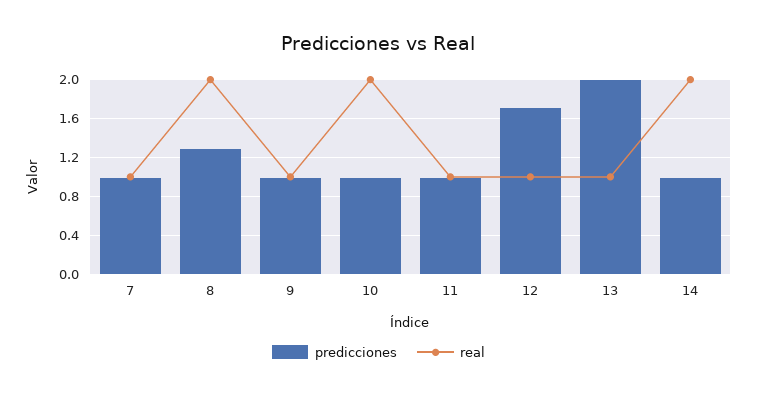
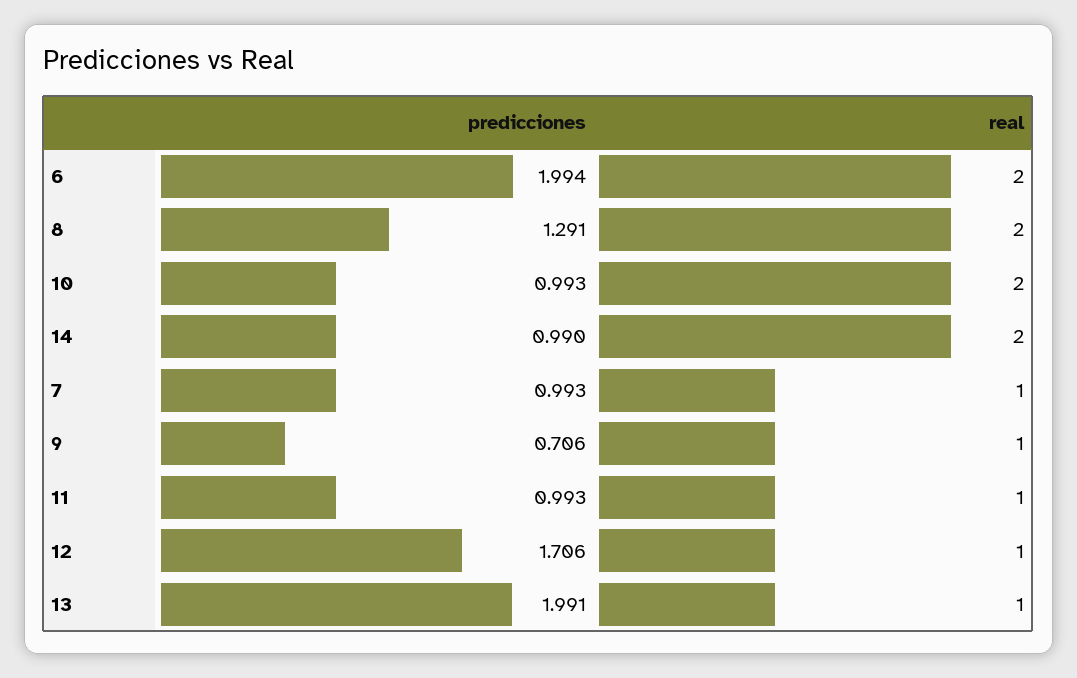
  {
    "predicciones": {
      "7": 0.993,
      "8": 1.291,
-     "9": 1,
+     "9": 0.706,
      "10": 0.993,
      "11": 0.993,
      "12": 1.706,
      "13": 1.991,
-     "14": 0.99
+     "14": 0.99,
+     "6": 1.994
    },
    "real": {
      "7": 1,
      "8": 2,
      "9": 1,
      "10": 2,
      "11": 1,
      "12": 1,
      "13": 1,
-     "14": 2
+     "14": 2,
+     "6": 2
    }
  }

